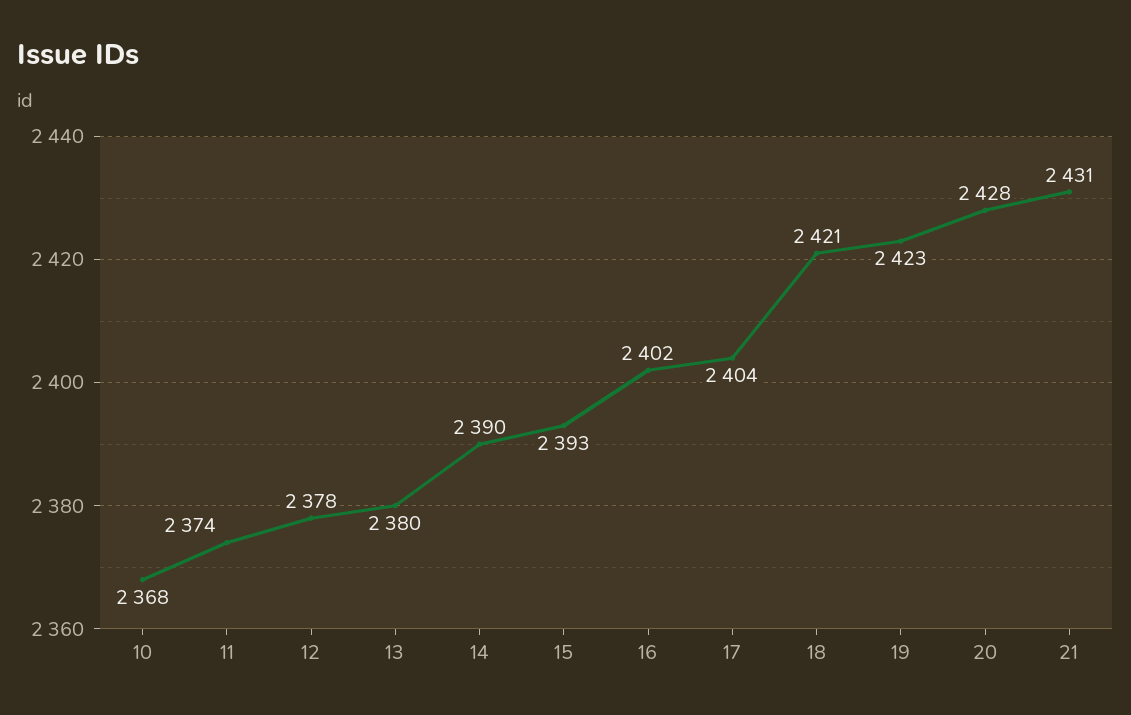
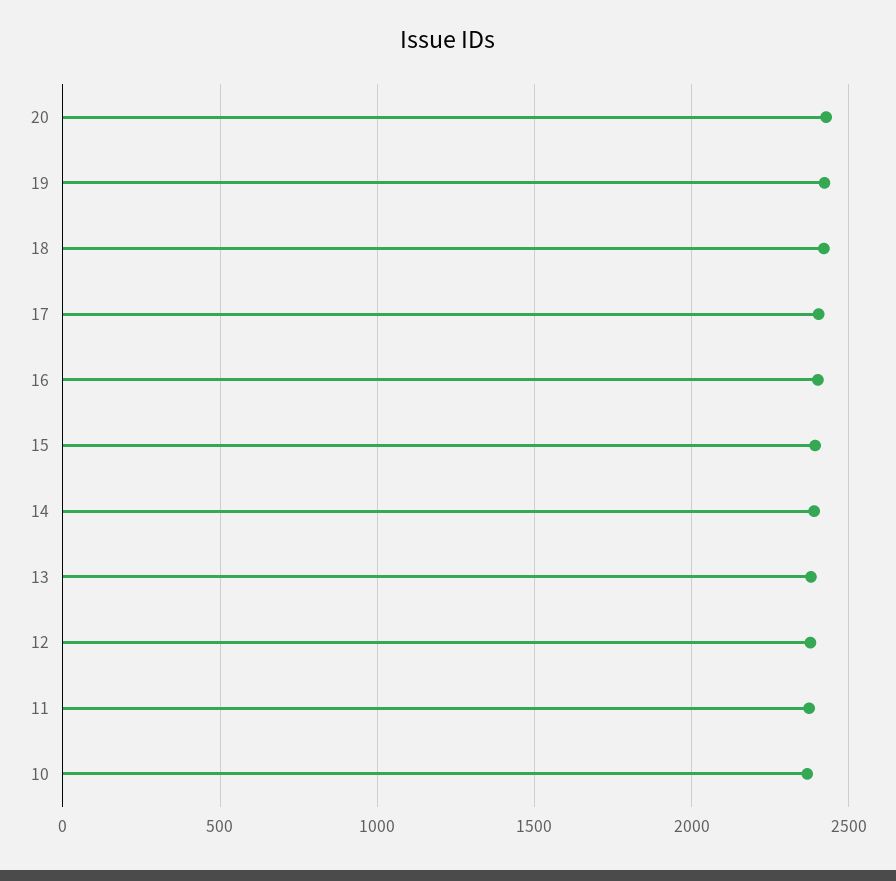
  {
    "10": 2368,
    "11": 2374,
    "12": 2378,
    "13": 2380,
    "14": 2390,
    "15": 2393,
    "16": 2402,
    "17": 2404,
    "18": 2421,
    "19": 2423,
-   "20": 2428,
+   "20": 2428
-   "21": 2431
  }

